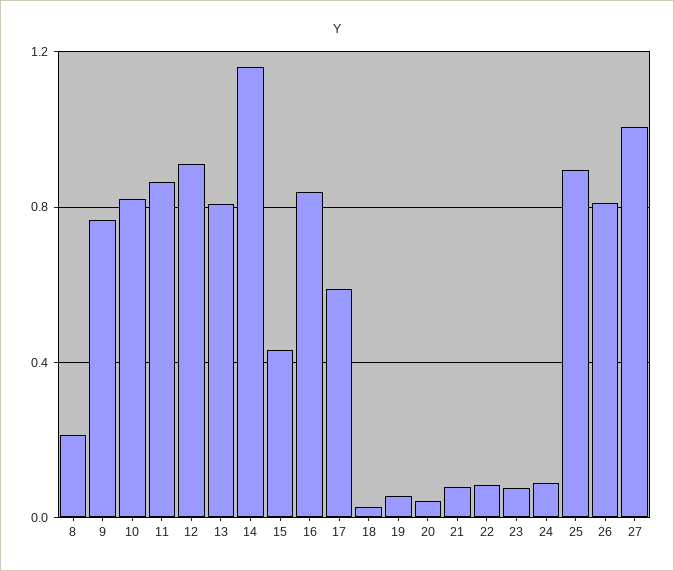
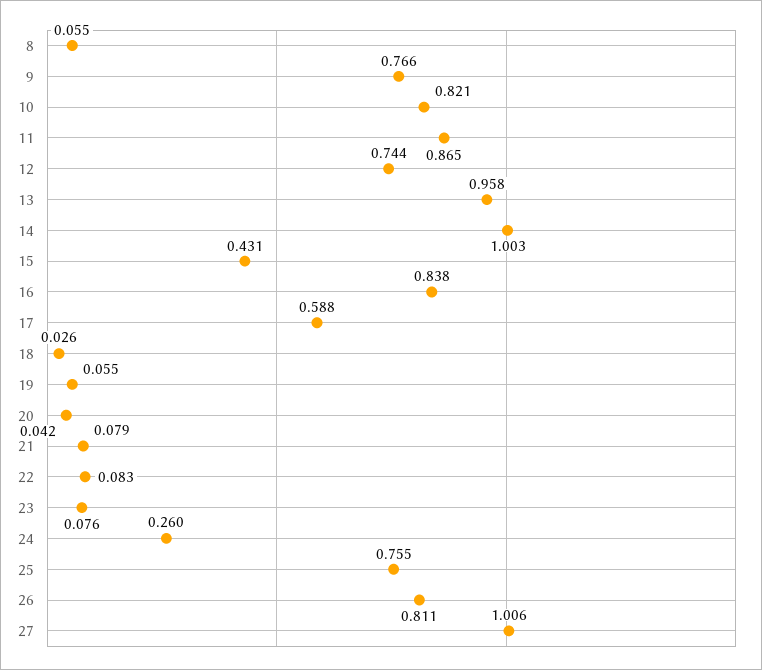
  {
-   "8": 0.2,
+   "8": 0.055,
    "9": 0.766,
    "10": 0.821,
    "11": 0.865,
-   "12": 0.9,
+   "12": 0.744,
-   "13": 0.8,
+   "13": 0.958,
-   "14": 1.15,
+   "14": 1.003,
    "15": 0.431,
    "16": 0.838,
    "17": 0.588,
    "18": 0.026,
    "19": 0.055,
    "20": 0.042,
    "21": 0.079,
    "22": 0.083,
    "23": 0.076,
-   "24": 0.1,
+   "24": 0.26,
-   "25": 0.9,
+   "25": 0.755,
    "26": 0.811,
    "27": 1.006
  }

